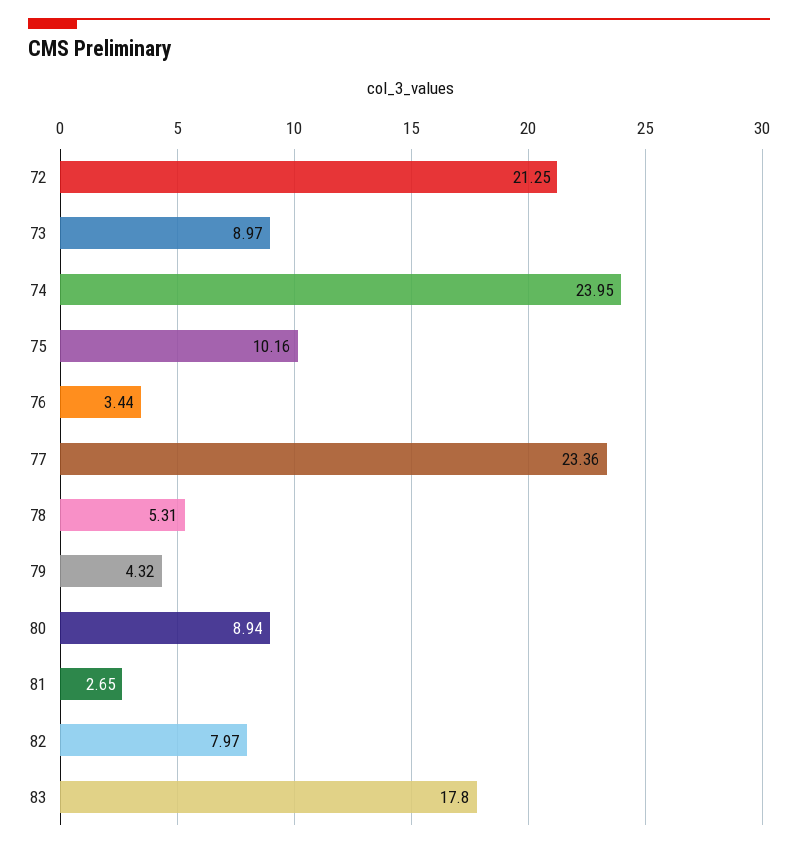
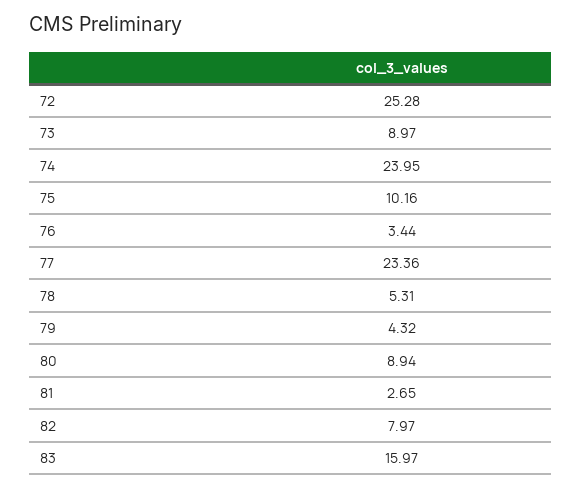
  {
-   "72": 21.25,
+   "72": 25.28,
    "73": 8.97,
    "74": 23.95,
    "75": 10.16,
    "76": 3.44,
    "77": 23.36,
    "78": 5.31,
    "79": 4.32,
    "80": 8.94,
    "81": 2.65,
    "82": 7.97,
-   "83": 17.8
+   "83": 15.97
  }

